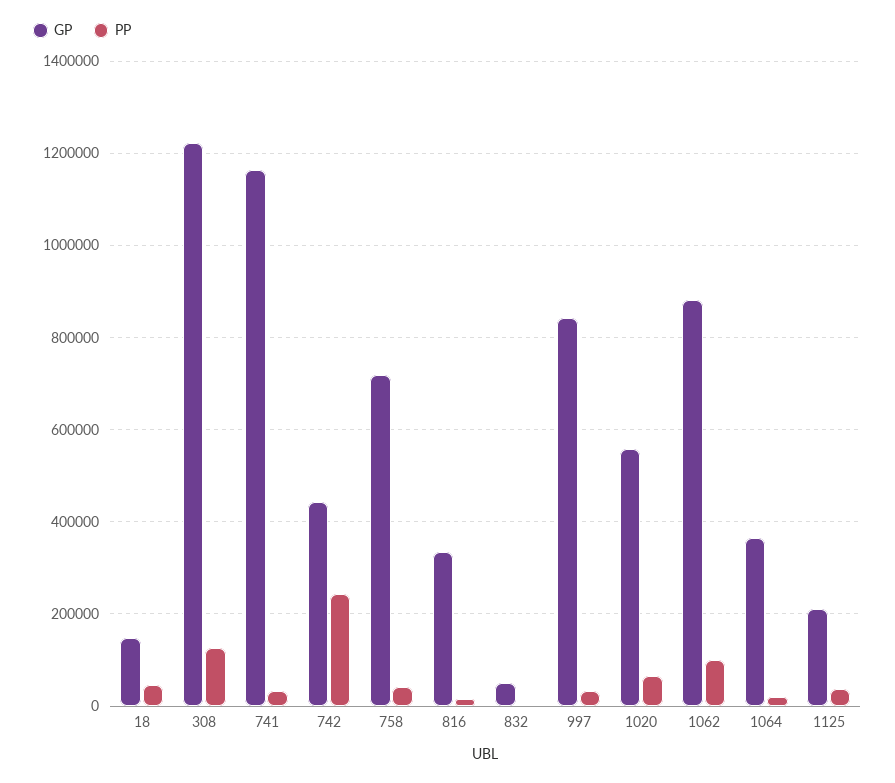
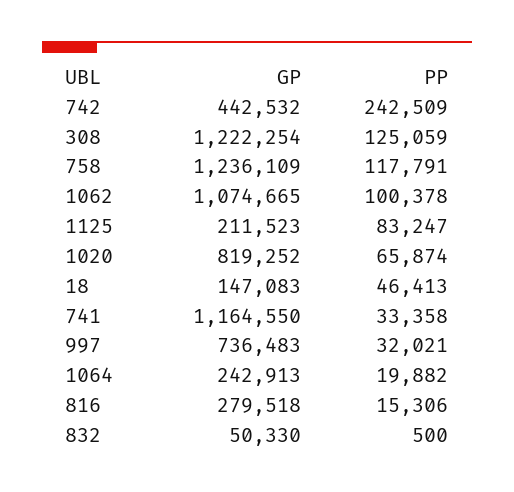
  {
    "GP": {
      "18": 147083,
      "308": 1222254,
      "741": 1164550,
      "742": 442532,
-     "758": 720000,
+     "758": 1236109,
-     "816": 340000,
+     "816": 279518,
      "832": 50330,
-     "997": 840000,
+     "997": 736483,
-     "1020": 560000,
+     "1020": 819252,
-     "1062": 880000,
+     "1062": 1074665,
-     "1064": 360000,
+     "1064": 242913,
      "1125": 211523
    },
    "PP": {
      "18": 46413,
      "308": 125059,
      "741": 33358,
      "742": 242509,
-     "758": 40000,
+     "758": 117791,
      "816": 15306,
      "832": 500,
      "997": 32021,
      "1020": 65874,
      "1062": 100378,
      "1064": 19882,
-     "1125": 40000
+     "1125": 83247
    }
  }

